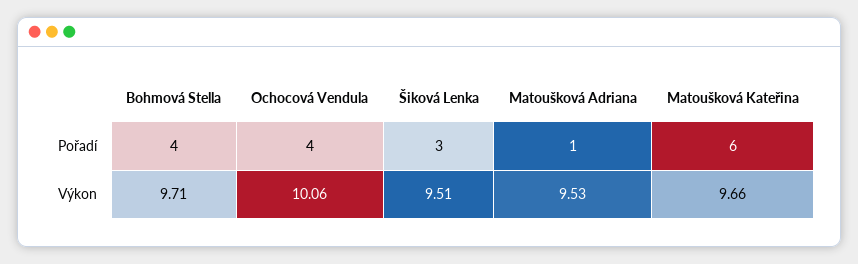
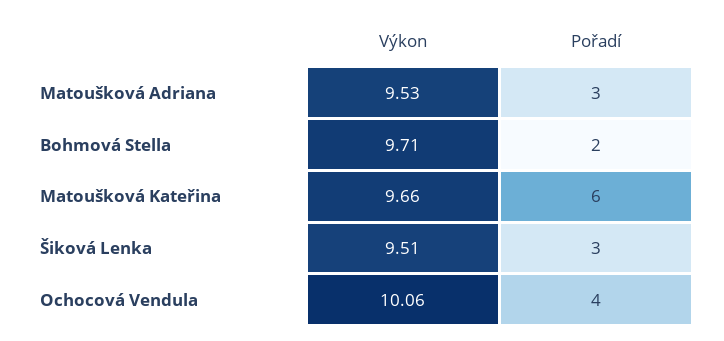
  {
    "Bohmová Stella": {
-     "Pořadí": 4,
+     "Pořadí": 2,
      "Výkon": 9.71
    },
    "Ochocová Vendula": {
      "Pořadí": 4,
      "Výkon": 10.06
    },
    "Šiková Lenka": {
      "Pořadí": 3,
      "Výkon": 9.51
    },
    "Matoušková Adriana": {
-     "Pořadí": 1,
+     "Pořadí": 3,
      "Výkon": 9.53
    },
    "Matoušková Kateřina": {
      "Pořadí": 6,
      "Výkon": 9.66
    }
  }

